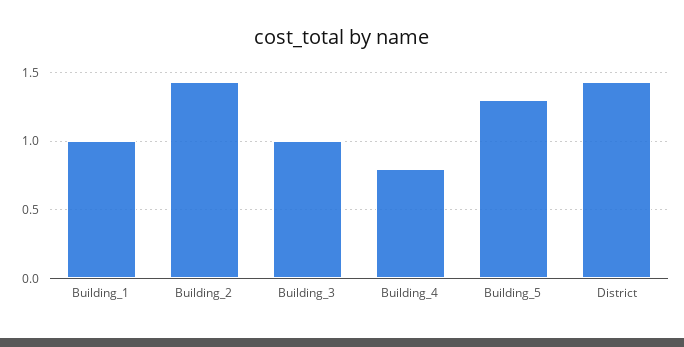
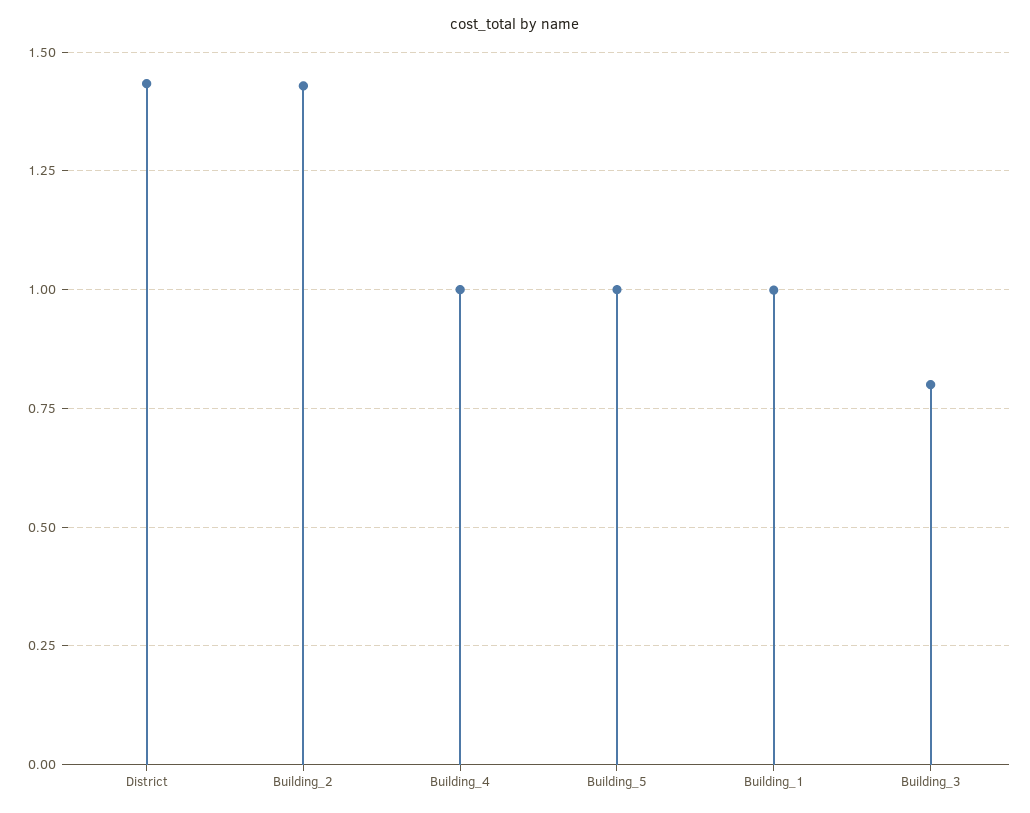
  {
    "Building_1": 1,
    "Building_2": 1.425,
-   "Building_3": 1,
+   "Building_3": 0.8,
-   "Building_4": 0.8,
+   "Building_4": 1,
-   "Building_5": 1.3,
+   "Building_5": 1,
    "District": 1.425
  }

